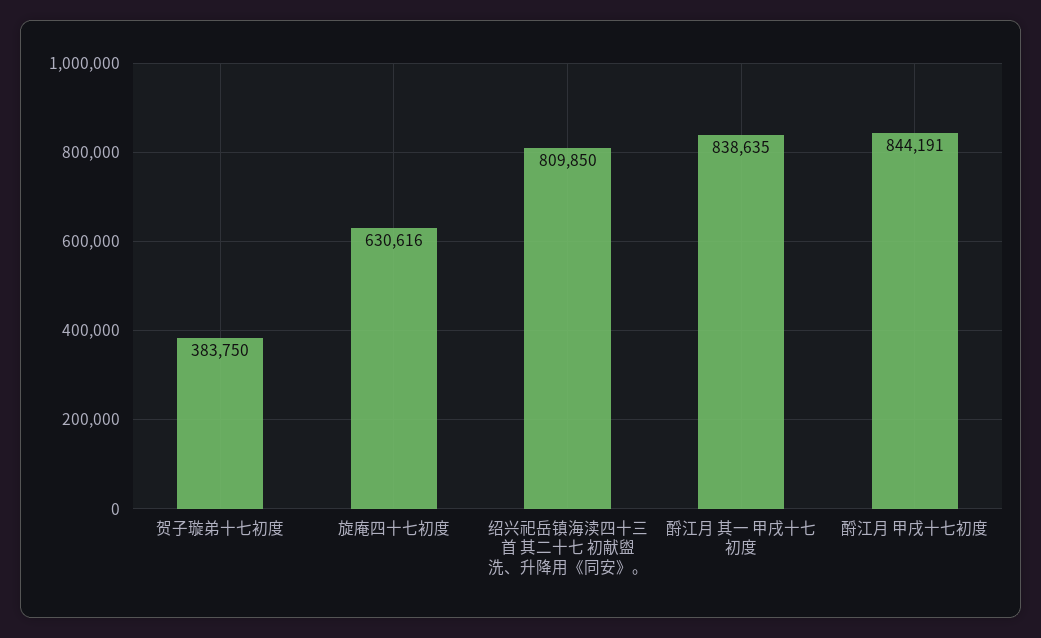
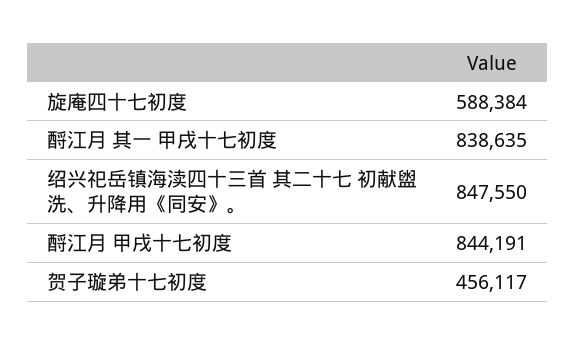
  {
-   "贺子璇弟十七初度": 383750,
+   "贺子璇弟十七初度": 456117,
-   "旋庵四十七初度": 630616,
+   "旋庵四十七初度": 588384,
-   "绍兴祀岳镇海渎四十三首 其二十七 初献盥洗、升降用《同安》。": 809850,
+   "绍兴祀岳镇海渎四十三首 其二十七 初献盥洗、升降用《同安》。": 847550,
    "酹江月 其一 甲戌十七初度": 838635,
    "酹江月 甲戌十七初度": 844191
  }

